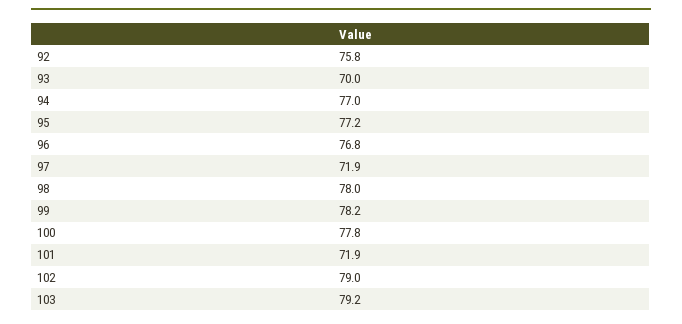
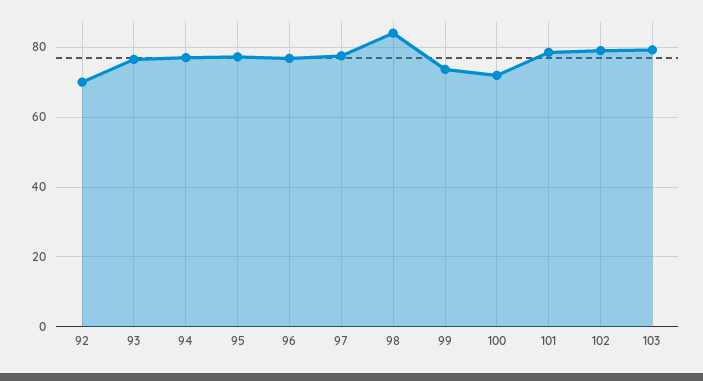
  {
-   "92": 75.8,
+   "92": 70,
-   "93": 70,
+   "93": 76,
    "94": 77,
    "95": 77.2,
    "96": 76.8,
-   "97": 71.9,
+   "97": 78,
-   "98": 78,
+   "98": 84,
-   "99": 78.2,
+   "99": 74,
-   "100": 77.8,
+   "100": 72,
-   "101": 71.9,
+   "101": 78,
    "102": 79,
    "103": 79.2
  }

